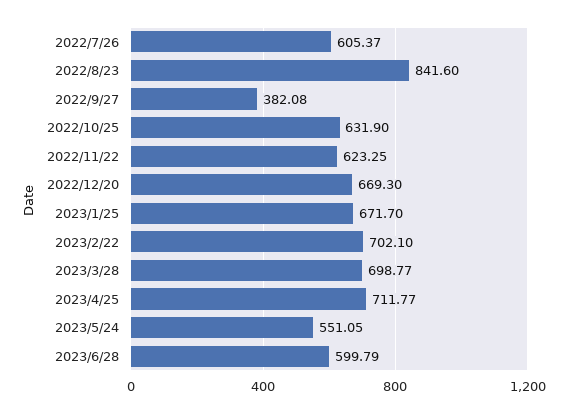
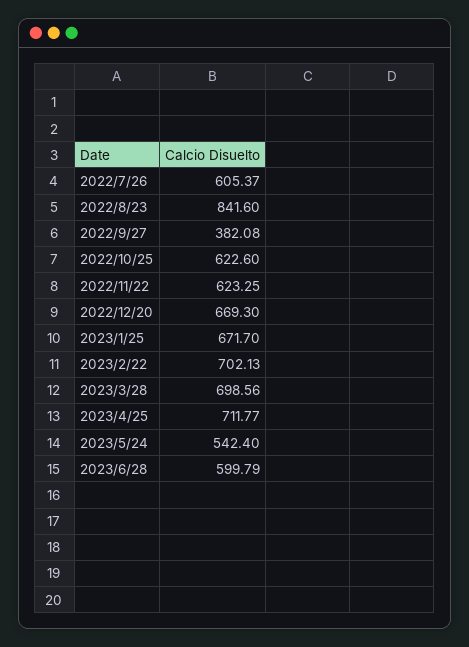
  {
    "2022/7/26": 605.37,
    "2022/8/23": 841.6,
    "2022/9/27": 382.08,
-   "2022/10/25": 631.9,
+   "2022/10/25": 622.6,
    "2022/11/22": 623.25,
    "2022/12/20": 669.3,
    "2023/1/25": 671.7,
-   "2023/2/22": 702.1,
+   "2023/2/22": 702.13,
-   "2023/3/28": 698.77,
+   "2023/3/28": 698.56,
    "2023/4/25": 711.77,
-   "2023/5/24": 551.05,
+   "2023/5/24": 542.4,
    "2023/6/28": 599.79
  }

